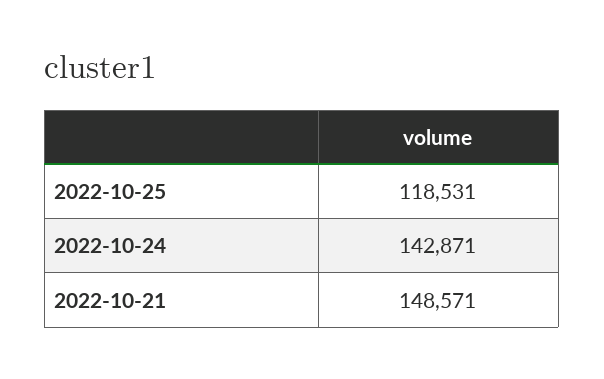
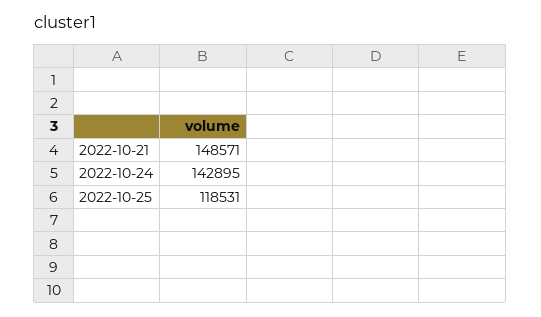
  {
    "2022-10-25": 118531,
-   "2022-10-24": 142871,
+   "2022-10-24": 142895,
    "2022-10-21": 148571
  }

